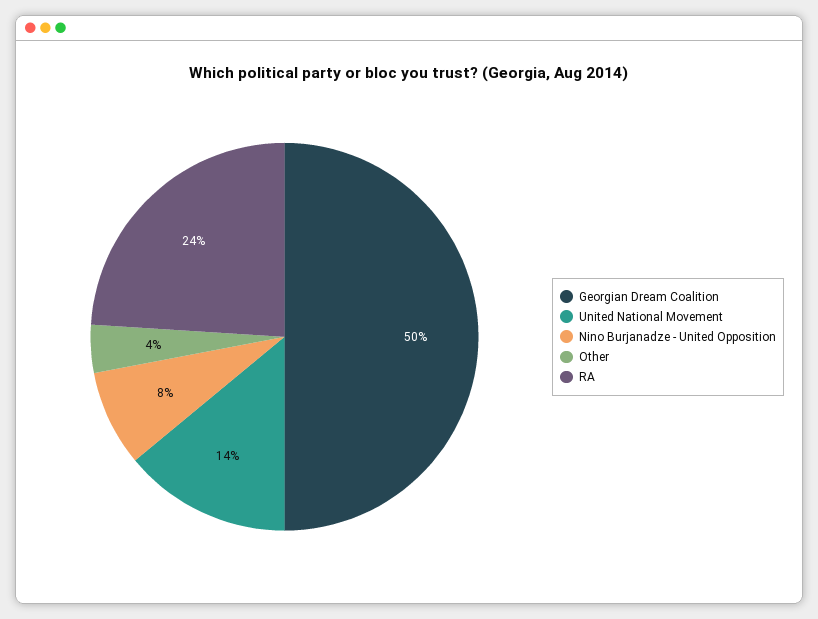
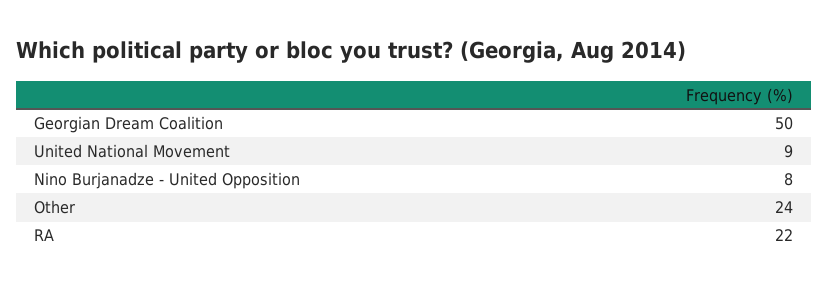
  {
    "Georgian Dream Coalition": 50,
-   "United National Movement": 14,
+   "United National Movement": 9,
    "Nino Burjanadze - United Opposition": 8,
-   "Other": 4,
+   "Other": 24,
-   "RA": 24
+   "RA": 22
  }

